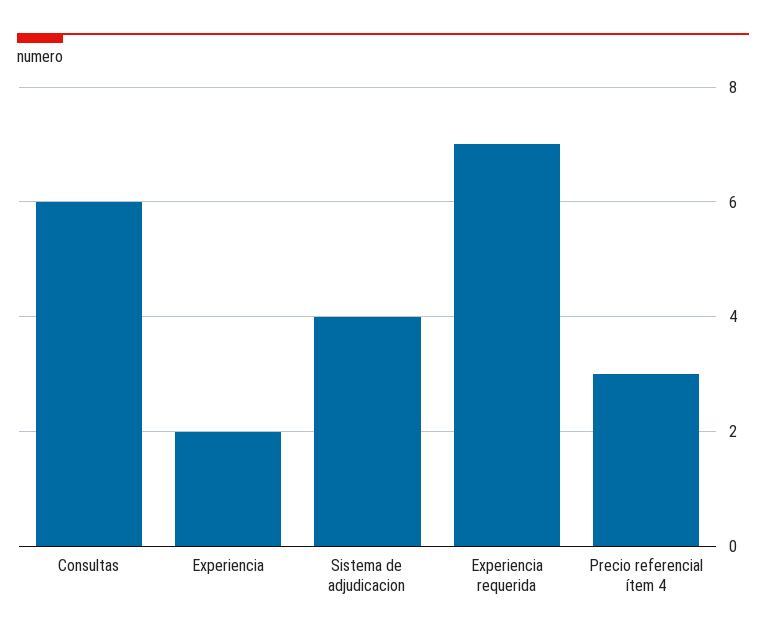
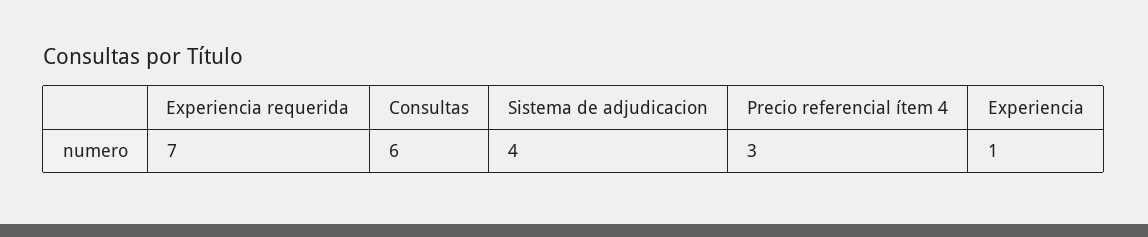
  {
    "Consultas": 6,
-   "Experiencia": 2,
+   "Experiencia": 1,
    "Sistema de adjudicacion": 4,
    "Experiencia requerida": 7,
    "Precio referencial ítem 4": 3
  }

